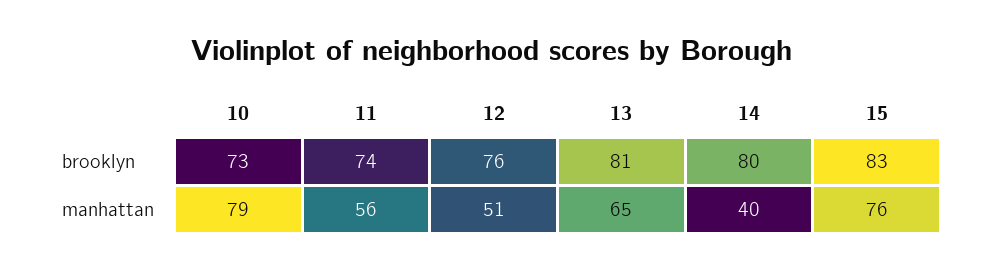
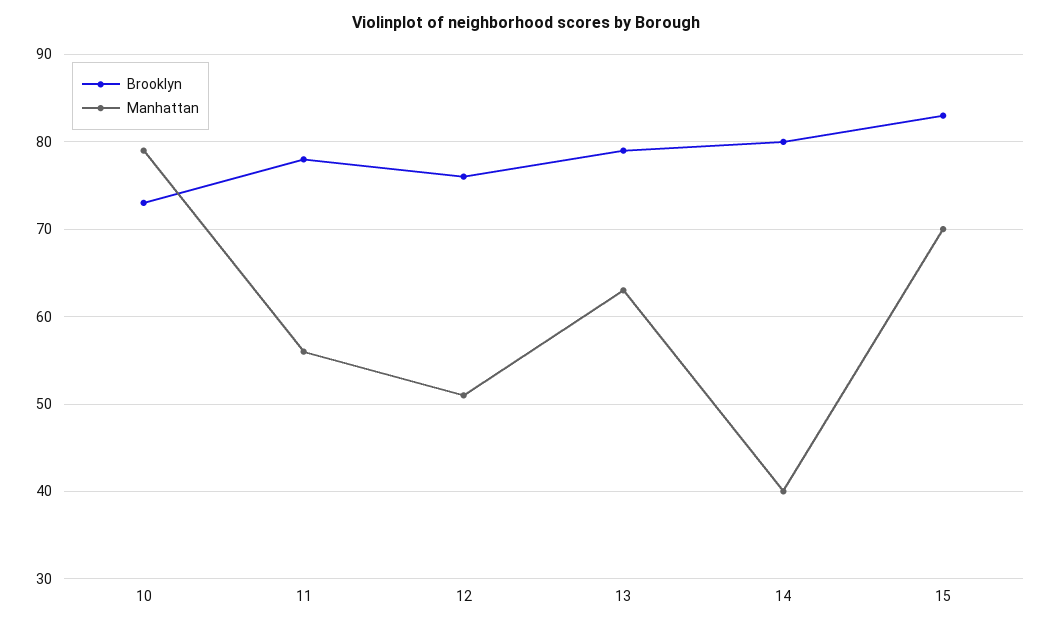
  {
    "brooklyn": {
      "10": 73,
-     "11": 74,
+     "11": 78,
      "12": 76,
-     "13": 81,
+     "13": 79,
      "14": 80,
      "15": 83
    },
    "manhattan": {
      "10": 79,
      "11": 56,
      "12": 51,
-     "13": 65,
+     "13": 63,
      "14": 40,
-     "15": 76
+     "15": 70
    }
  }

